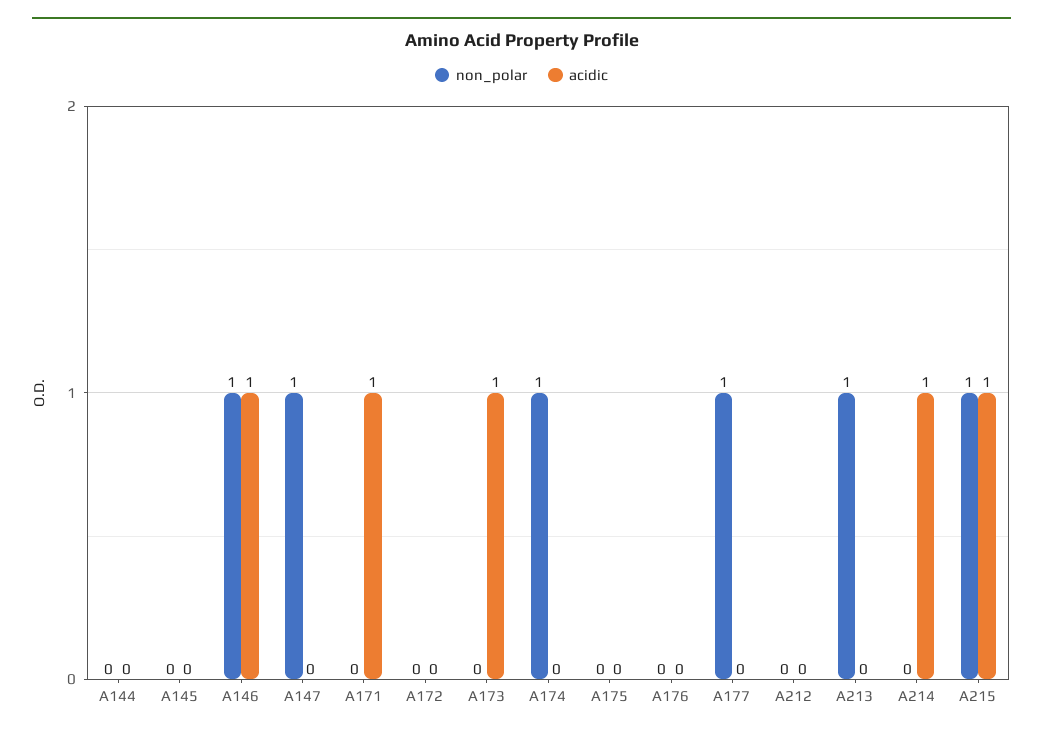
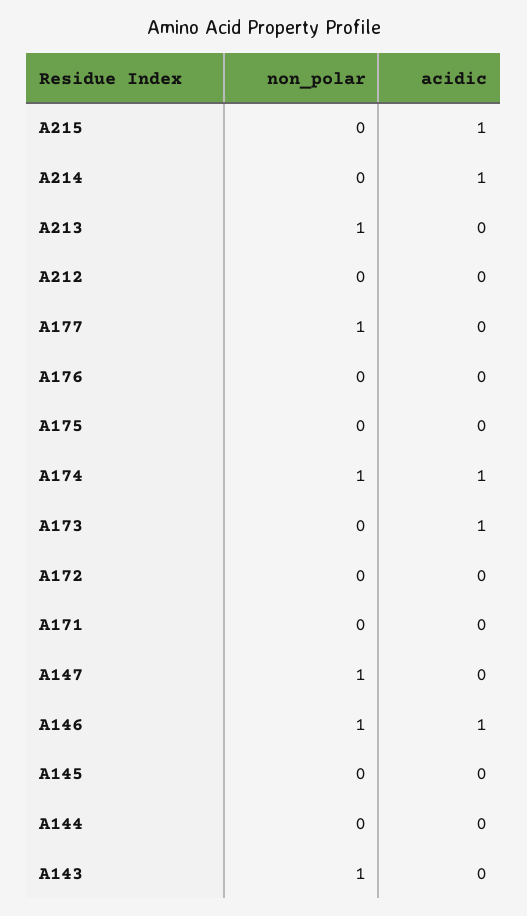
  {
    "non_polar": {
      "A144": 0,
      "A145": 0,
      "A146": 1,
      "A147": 1,
      "A171": 0,
      "A172": 0,
      "A173": 0,
      "A174": 1,
      "A175": 0,
      "A176": 0,
      "A177": 1,
      "A212": 0,
      "A213": 1,
      "A214": 0,
-     "A215": 1
+     "A215": 0,
+     "A143": 1
    },
    "acidic": {
      "A144": 0,
      "A145": 0,
      "A146": 1,
      "A147": 0,
-     "A171": 1,
+     "A171": 0,
      "A172": 0,
      "A173": 1,
-     "A174": 0,
+     "A174": 1,
      "A175": 0,
      "A176": 0,
      "A177": 0,
      "A212": 0,
      "A213": 0,
      "A214": 1,
-     "A215": 1
+     "A215": 1,
+     "A143": 0
    }
  }

